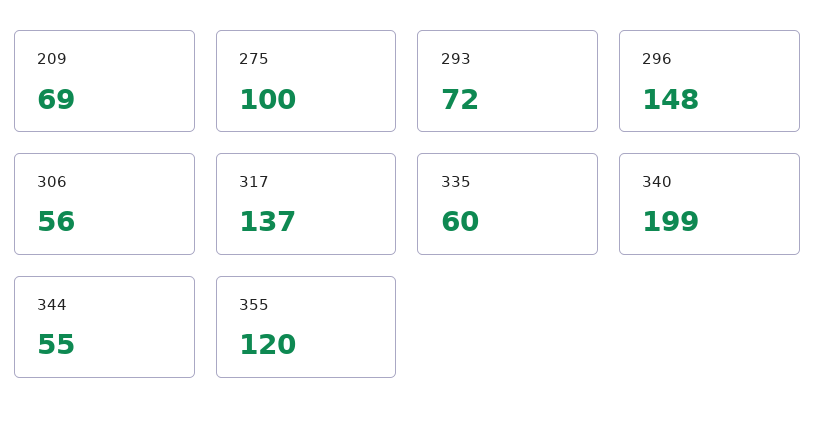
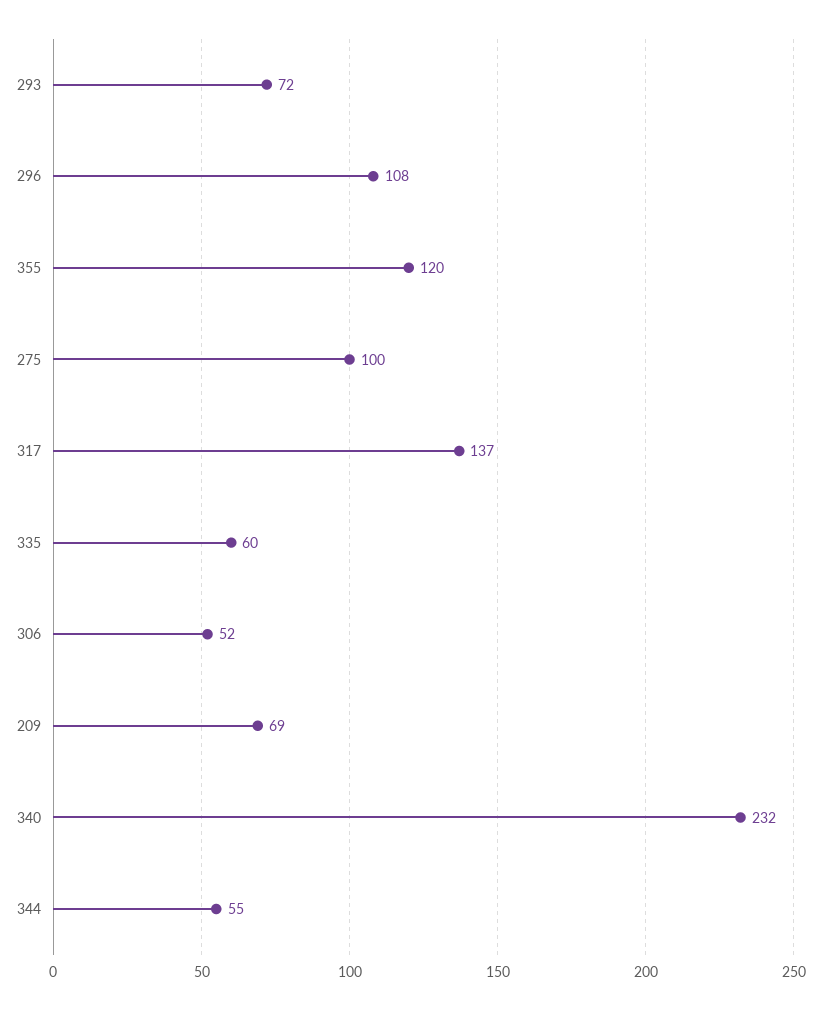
  {
    "209": 69,
    "275": 100,
    "293": 72,
-   "296": 148,
+   "296": 108,
-   "306": 56,
+   "306": 52,
    "317": 137,
    "335": 60,
-   "340": 199,
+   "340": 232,
    "344": 55,
    "355": 120
  }

